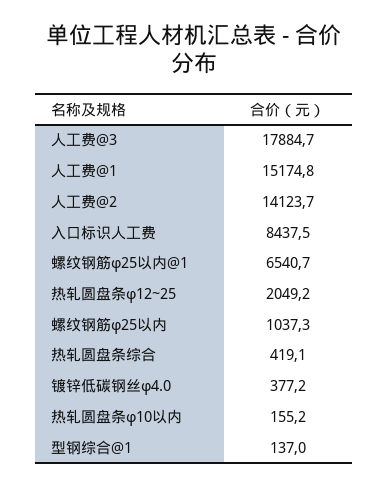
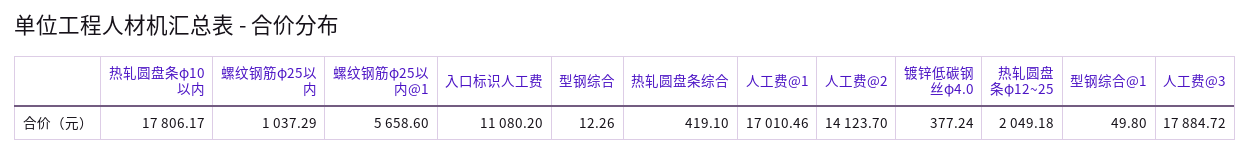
  {
    "人工费@3": 17884.72,
-   "人工费@1": 15174.8,
+   "人工费@1": 17010.46,
    "人工费@2": 14123.7,
-   "入口标识人工费": 8437.5,
+   "入口标识人工费": 11080.2,
-   "螺纹钢筋φ25以内@1": 6540.7,
+   "螺纹钢筋φ25以内@1": 5658.6,
    "热轧圆盘条φ12~25": 2049.18,
    "螺纹钢筋φ25以内": 1037.29,
    "热轧圆盘条综合": 419.1,
    "镀锌低碳钢丝φ4.0": 377.24,
-   "热轧圆盘条φ10以内": 155.2,
+   "热轧圆盘条φ10以内": 17806.17,
-   "型钢综合@1": 137
+   "型钢综合@1": 49.8,
+   "型钢综合": 12.26
  }

